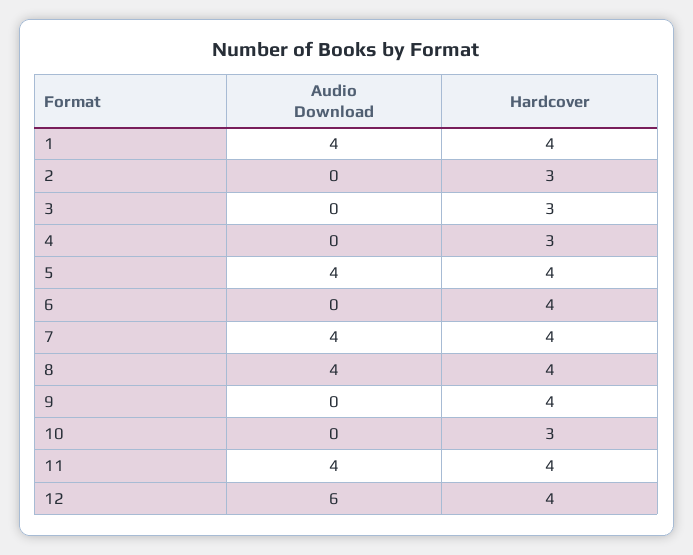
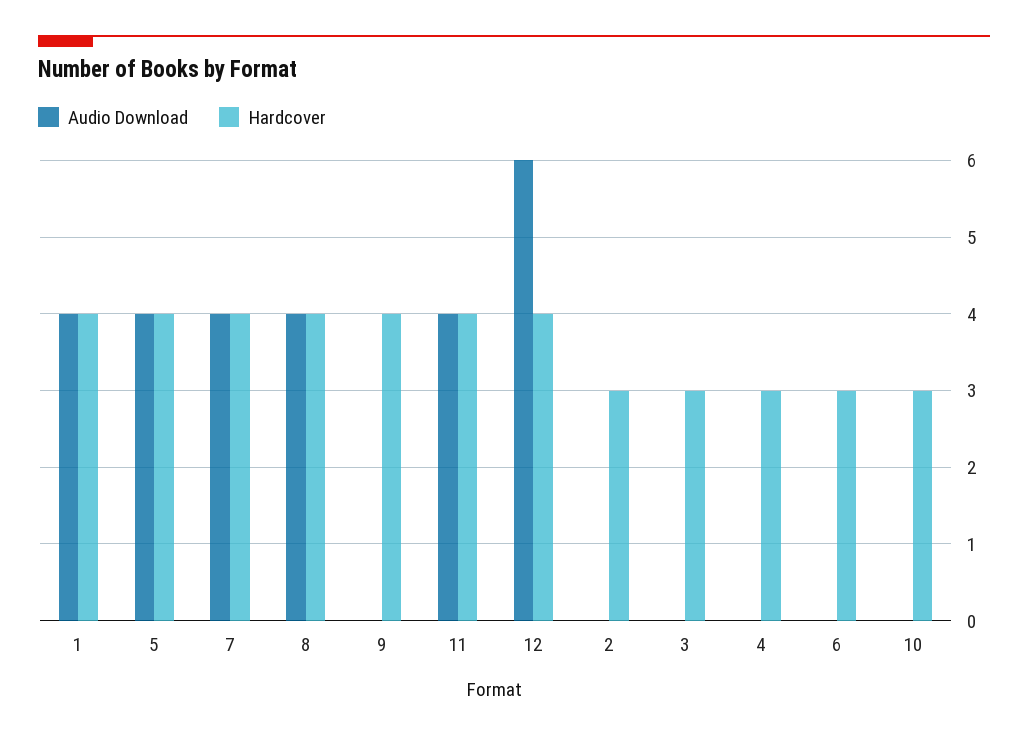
  {
    "Audio Download": {
      "1": 4,
      "2": 0,
      "3": 0,
      "4": 0,
      "5": 4,
      "6": 0,
      "7": 4,
      "8": 4,
      "9": 0,
      "10": 0,
      "11": 4,
      "12": 6
    },
    "Hardcover": {
      "1": 4,
      "2": 3,
      "3": 3,
      "4": 3,
      "5": 4,
-     "6": 4,
+     "6": 3,
      "7": 4,
      "8": 4,
      "9": 4,
      "10": 3,
      "11": 4,
      "12": 4
    }
  }

